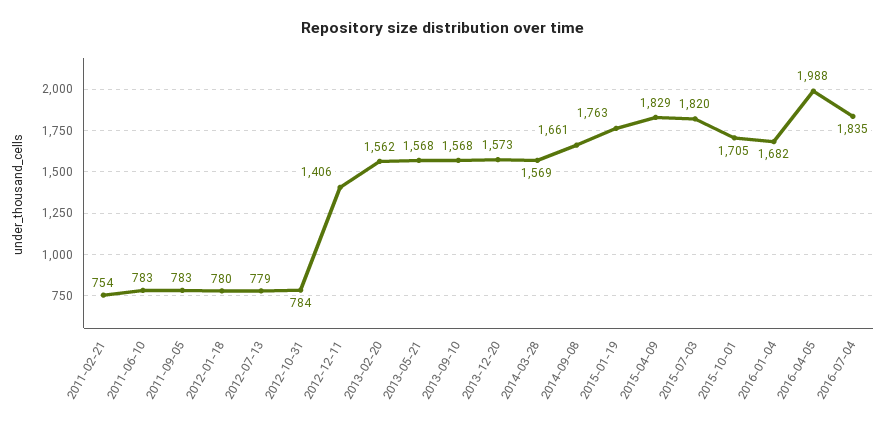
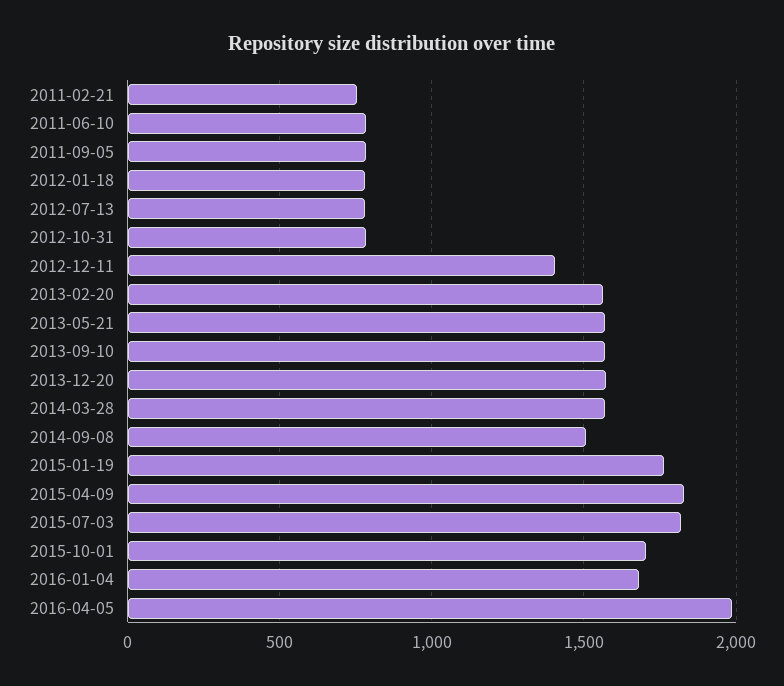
  {
    "2011-02-21": 754,
    "2011-06-10": 783,
    "2011-09-05": 783,
    "2012-01-18": 780,
    "2012-07-13": 779,
    "2012-10-31": 784,
    "2012-12-11": 1406,
    "2013-02-20": 1562,
    "2013-05-21": 1568,
    "2013-09-10": 1568,
    "2013-12-20": 1573,
    "2014-03-28": 1569,
-   "2014-09-08": 1661,
+   "2014-09-08": 1500,
    "2015-01-19": 1763,
    "2015-04-09": 1829,
    "2015-07-03": 1820,
    "2015-10-01": 1705,
    "2016-01-04": 1682,
-   "2016-04-05": 1988,
+   "2016-04-05": 1988
-   "2016-07-04": 1835
  }

